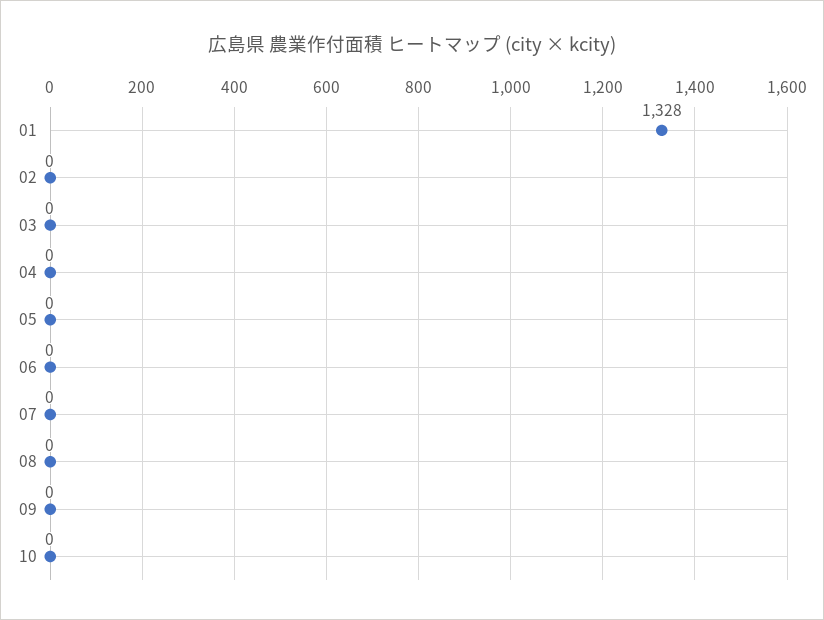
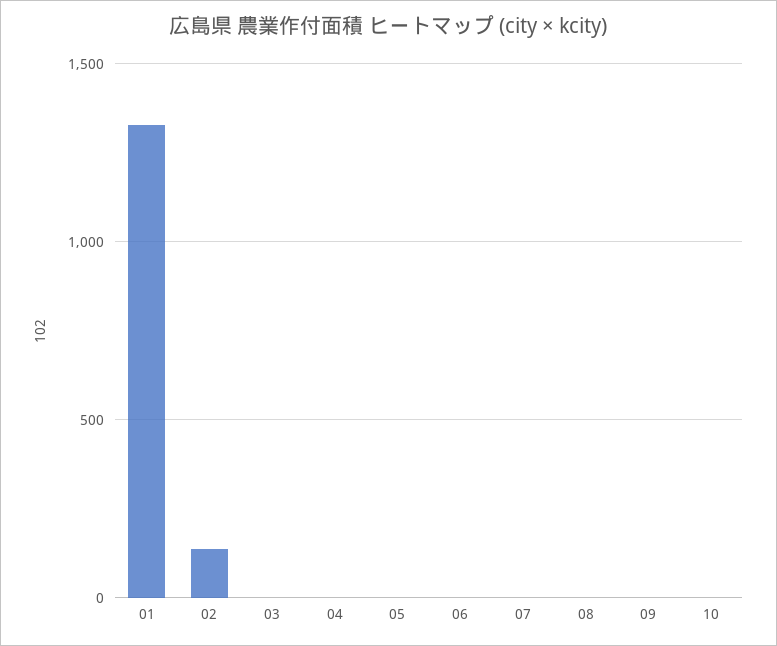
  {
    "01": 1328,
-   "02": 0,
+   "02": 150,
    "03": 0,
    "04": 0,
    "05": 0,
    "06": 0,
    "07": 0,
    "08": 0,
    "09": 0,
    "10": 0
  }

